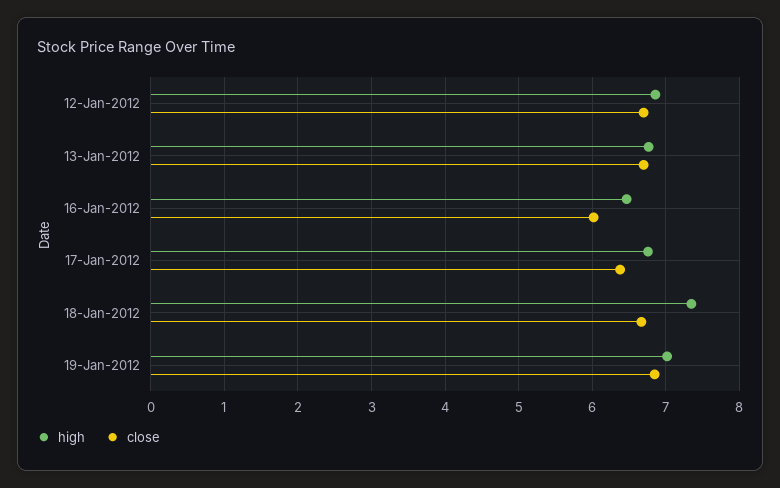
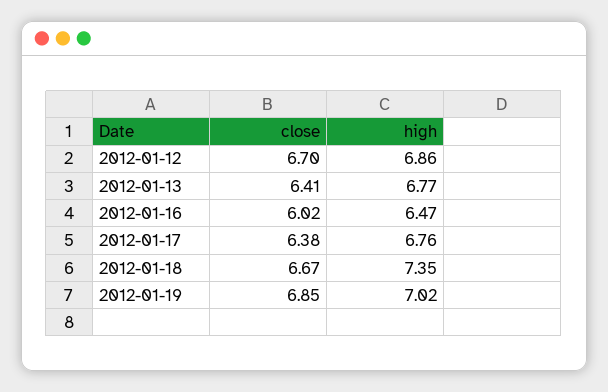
  {
    "high": {
      "12-Jan-2012": 6.86,
      "13-Jan-2012": 6.77,
      "16-Jan-2012": 6.47,
      "17-Jan-2012": 6.76,
      "18-Jan-2012": 7.35,
      "19-Jan-2012": 7.02
    },
    "close": {
      "12-Jan-2012": 6.7,
-     "13-Jan-2012": 6.7,
+     "13-Jan-2012": 6.41,
      "16-Jan-2012": 6.02,
      "17-Jan-2012": 6.38,
      "18-Jan-2012": 6.67,
      "19-Jan-2012": 6.85
    }
  }

